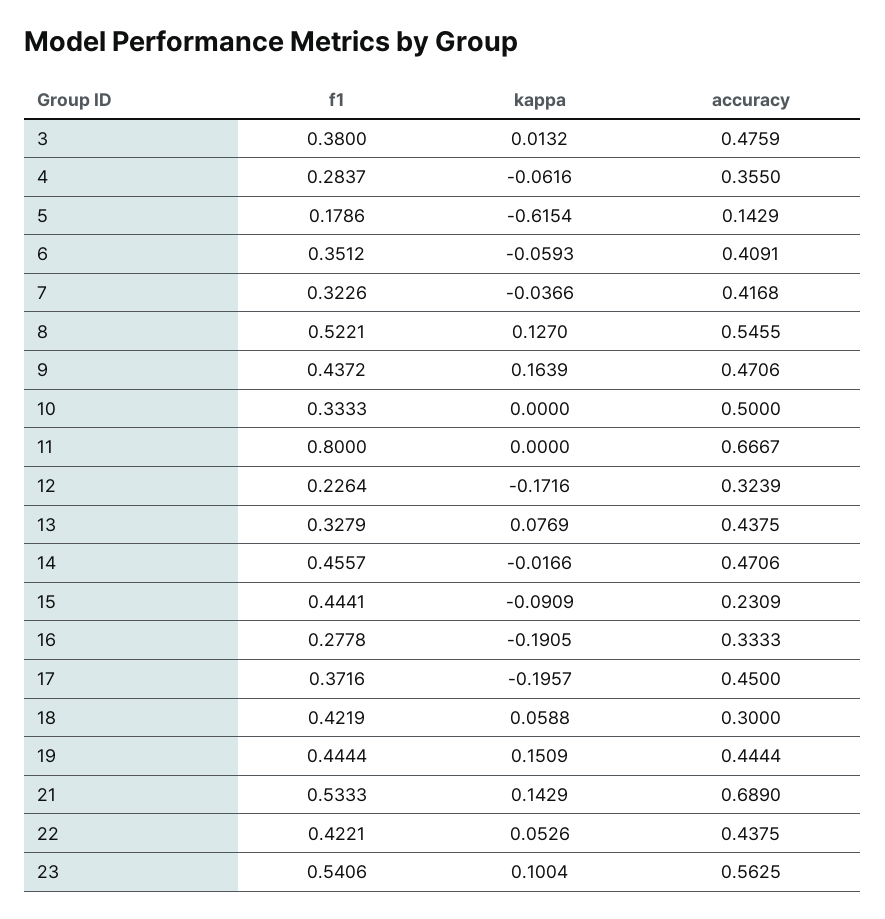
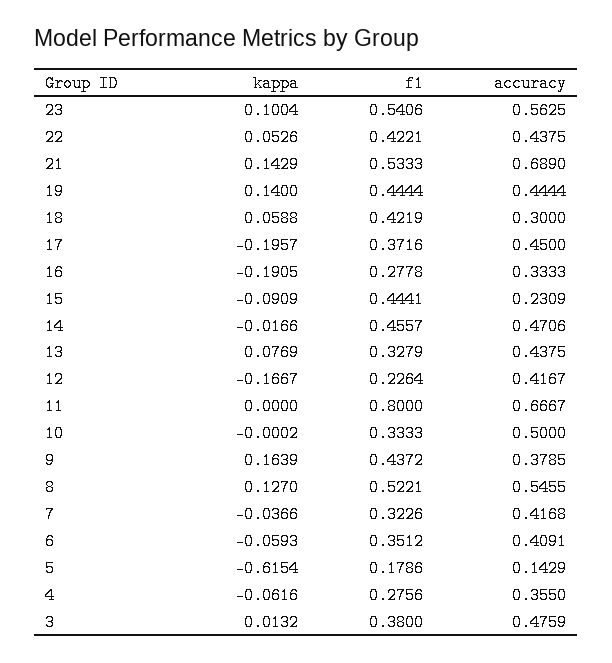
  {
    "f1": {
      "3": 0.38,
-     "4": 0.2837,
+     "4": 0.2756,
      "5": 0.1786,
      "6": 0.3512,
      "7": 0.3226,
      "8": 0.5221,
      "9": 0.4372,
      "10": 0.3333,
      "11": 0.8,
      "12": 0.2264,
      "13": 0.3279,
      "14": 0.4557,
      "15": 0.4441,
      "16": 0.2778,
      "17": 0.3716,
      "18": 0.4219,
      "19": 0.4444,
      "21": 0.5333,
      "22": 0.4221,
      "23": 0.5406
    },
    "kappa": {
      "3": 0.0132,
      "4": -0.0616,
      "5": -0.6154,
      "6": -0.0593,
      "7": -0.0366,
      "8": 0.127,
      "9": 0.1639,
-     "10": 0,
+     "10": -0.0002,
      "11": 0,
-     "12": -0.1716,
+     "12": -0.1667,
      "13": 0.0769,
      "14": -0.0166,
      "15": -0.0909,
      "16": -0.1905,
      "17": -0.1957,
      "18": 0.0588,
-     "19": 0.1509,
+     "19": 0.14,
      "21": 0.1429,
      "22": 0.0526,
      "23": 0.1004
    },
    "accuracy": {
      "3": 0.4759,
      "4": 0.355,
      "5": 0.1429,
      "6": 0.4091,
      "7": 0.4168,
      "8": 0.5455,
-     "9": 0.4706,
+     "9": 0.3785,
      "10": 0.5,
      "11": 0.6667,
-     "12": 0.3239,
+     "12": 0.4167,
      "13": 0.4375,
      "14": 0.4706,
      "15": 0.2309,
      "16": 0.3333,
      "17": 0.45,
      "18": 0.3,
      "19": 0.4444,
      "21": 0.689,
      "22": 0.4375,
      "23": 0.5625
    }
  }

